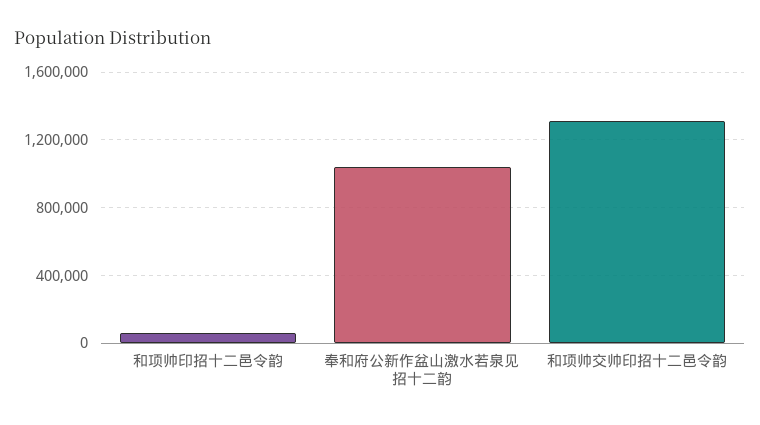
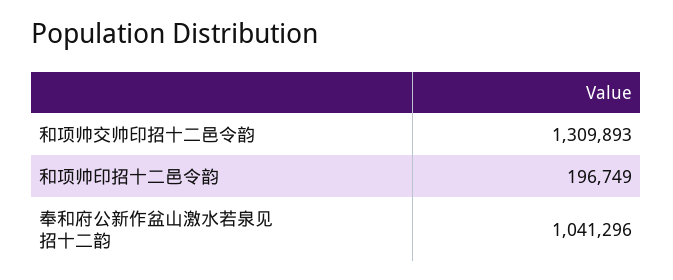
  {
-   "和项帅印招十二邑令韵": 50000,
+   "和项帅印招十二邑令韵": 196749,
    "奉和府公新作盆山激水若泉见招十二韵": 1041296,
    "和项帅交帅印招十二邑令韵": 1309893
  }

